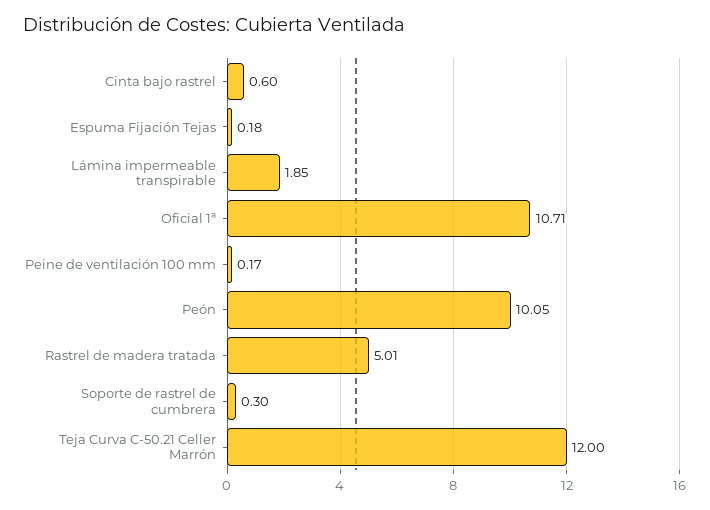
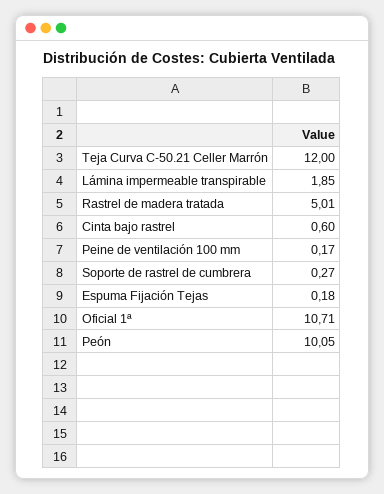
  {
    "Cinta bajo rastrel": 0.6,
    "Espuma Fijación Tejas": 0.18,
    "Lámina impermeable transpirable": 1.85,
    "Oficial 1ª": 10.71,
    "Peine de ventilación 100 mm": 0.17,
    "Peón": 10.05,
    "Rastrel de madera tratada": 5.01,
-   "Soporte de rastrel de cumbrera": 0.3,
+   "Soporte de rastrel de cumbrera": 0.27,
    "Teja Curva C-50.21 Celler Marrón": 12
  }

